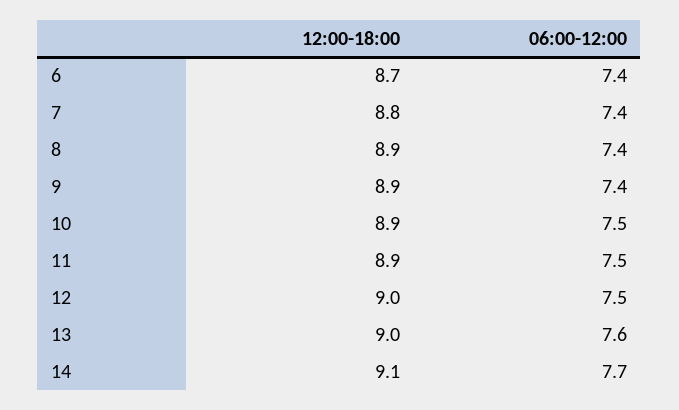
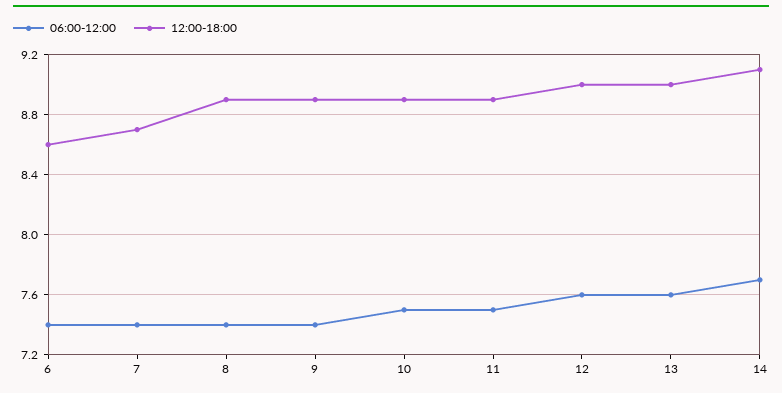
  {
    "12:00-18:00": {
-     "6": 8.7,
+     "6": 8.6,
-     "7": 8.8,
+     "7": 8.7,
      "8": 8.9,
      "9": 8.9,
      "10": 8.9,
      "11": 8.9,
      "12": 9,
      "13": 9,
      "14": 9.1
    },
    "06:00-12:00": {
      "6": 7.4,
      "7": 7.4,
      "8": 7.4,
      "9": 7.4,
      "10": 7.5,
      "11": 7.5,
-     "12": 7.5,
+     "12": 7.6,
      "13": 7.6,
      "14": 7.7
    }
  }

